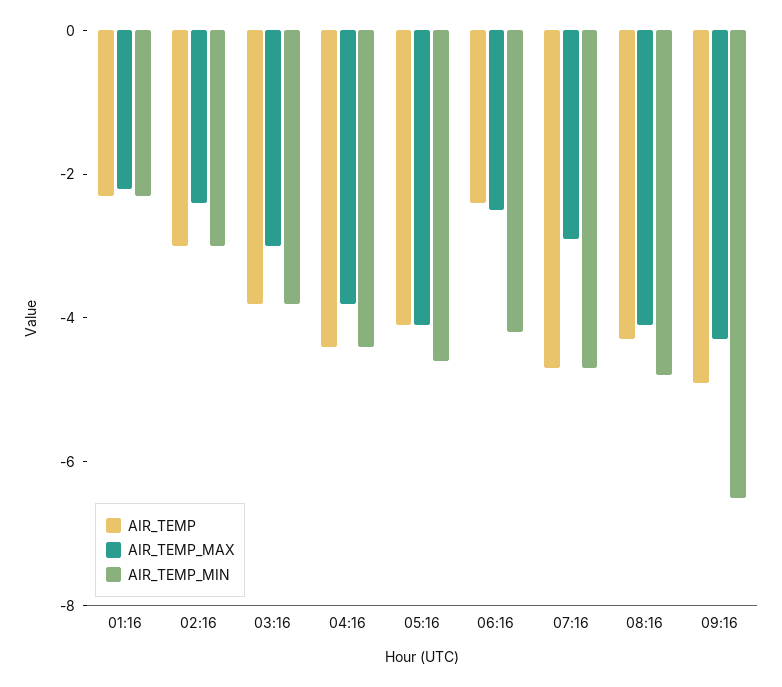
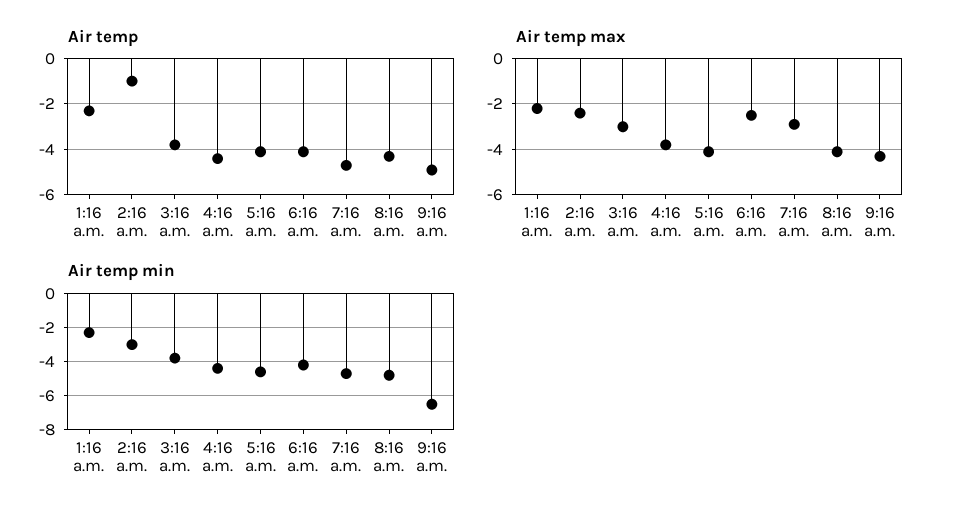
  {
    "AIR_TEMP": {
      "01:16": -2.5,
-     "02:16": -3,
+     "02:16": -1,
      "03:16": -4,
      "04:16": -4.5,
      "05:16": -4,
-     "06:16": -2.5,
+     "06:16": -4,
      "07:16": -4.5,
      "08:16": -4.5,
      "09:16": -5
    },
    "AIR_TEMP_MAX": {
      "01:16": -2,
      "02:16": -2.5,
      "03:16": -3,
      "04:16": -4,
      "05:16": -4,
      "06:16": -2.5,
      "07:16": -3,
      "08:16": -4,
      "09:16": -4.5
    },
    "AIR_TEMP_MIN": {
      "01:16": -2.5,
      "02:16": -3,
      "03:16": -4,
      "04:16": -4.5,
      "05:16": -4.5,
      "06:16": -4,
      "07:16": -4.5,
      "08:16": -5,
      "09:16": -6.5
    }
  }

